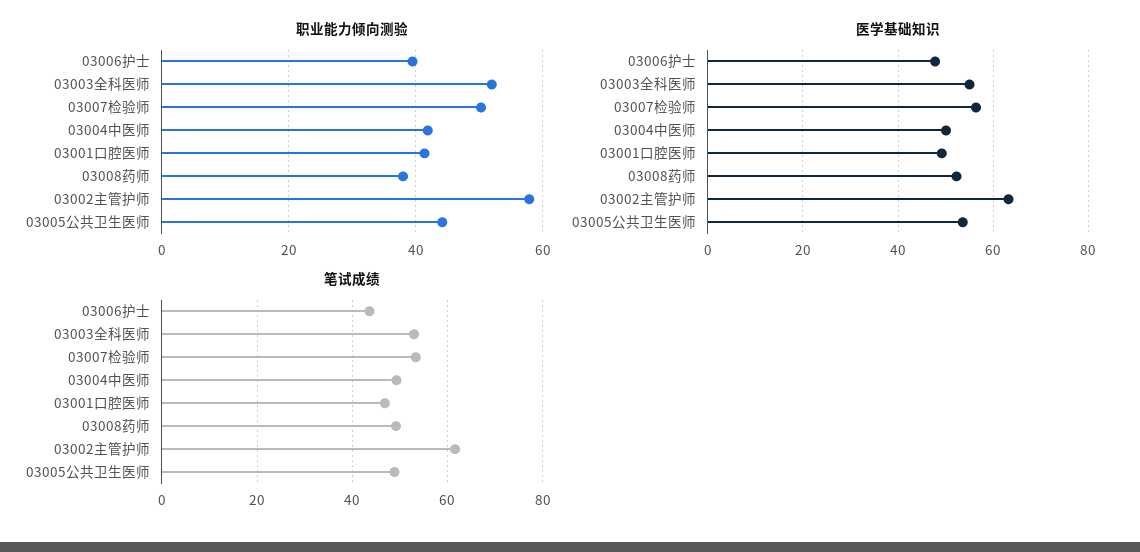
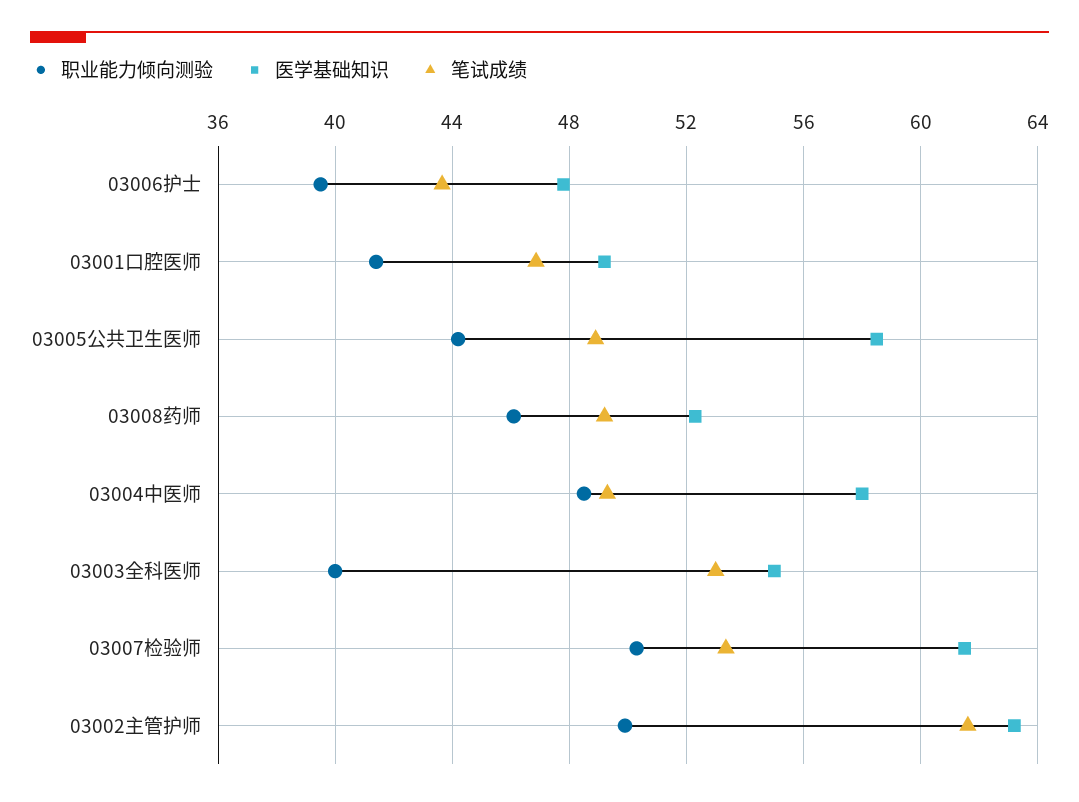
  {
    "职业能力倾向测验": {
      "03006护士": 39.5,
-     "03003全科医师": 52,
+     "03003全科医师": 40,
      "03007检验师": 50.5,
-     "03004中医师": 42,
+     "03004中医师": 48.5,
      "03001口腔医师": 41.5,
-     "03008药师": 38,
+     "03008药师": 46,
-     "03002主管护师": 58,
+     "03002主管护师": 50,
      "03005公共卫生医师": 44
    },
    "医学基础知识": {
      "03006护士": 48,
      "03003全科医师": 55,
-     "03007检验师": 56,
+     "03007检验师": 61.5,
-     "03004中医师": 50,
+     "03004中医师": 58,
      "03001口腔医师": 49,
      "03008药师": 52.5,
      "03002主管护师": 63,
-     "03005公共卫生医师": 54
+     "03005公共卫生医师": 58.5
    },
    "笔试成绩": {
      "03006护士": 43.5,
      "03003全科医师": 53,
      "03007检验师": 53.5,
      "03004中医师": 49.5,
      "03001口腔医师": 47,
      "03008药师": 49,
      "03002主管护师": 61.5,
      "03005公共卫生医师": 49
    }
  }

